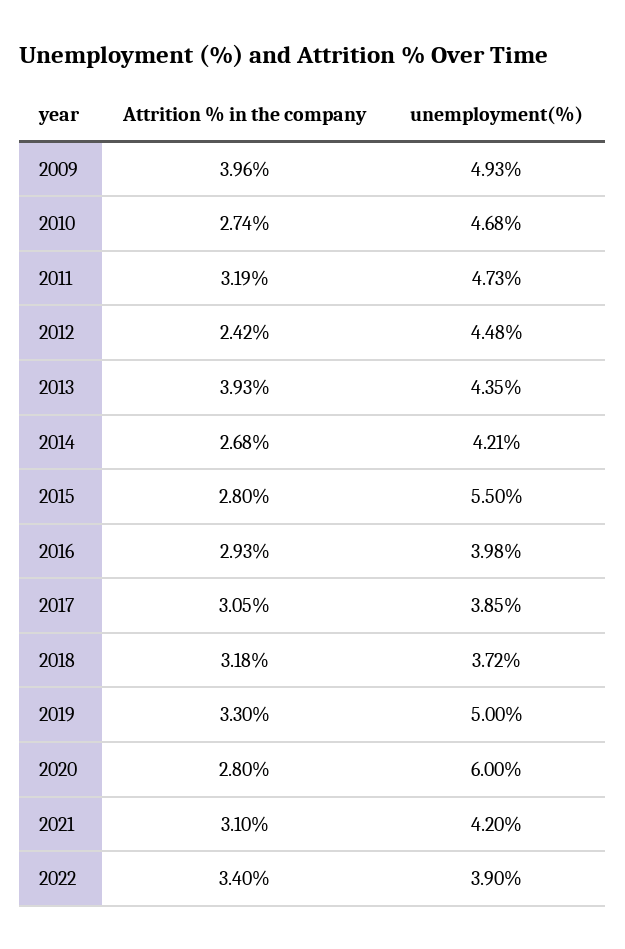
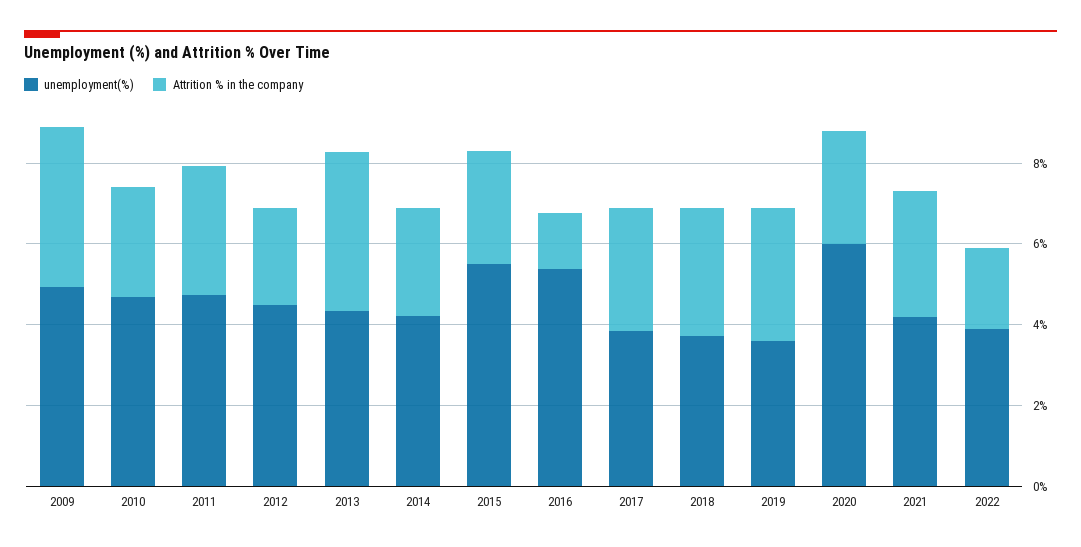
  {
    "Attrition % in the company": {
      "2009": 3.96,
      "2010": 2.74,
      "2011": 3.19,
      "2012": 2.42,
      "2013": 3.93,
      "2014": 2.68,
      "2015": 2.8,
-     "2016": 2.93,
+     "2016": 1.5,
      "2017": 3.05,
      "2018": 3.18,
      "2019": 3.3,
      "2020": 2.8,
      "2021": 3.1,
-     "2022": 3.4
+     "2022": 2
    },
    "unemployment(%)": {
      "2009": 4.93,
      "2010": 4.68,
      "2011": 4.73,
      "2012": 4.48,
      "2013": 4.35,
      "2014": 4.21,
      "2015": 5.5,
-     "2016": 3.98,
+     "2016": 5.5,
      "2017": 3.85,
      "2018": 3.72,
-     "2019": 5,
+     "2019": 3.5,
      "2020": 6,
      "2021": 4.2,
      "2022": 3.9
    }
  }

